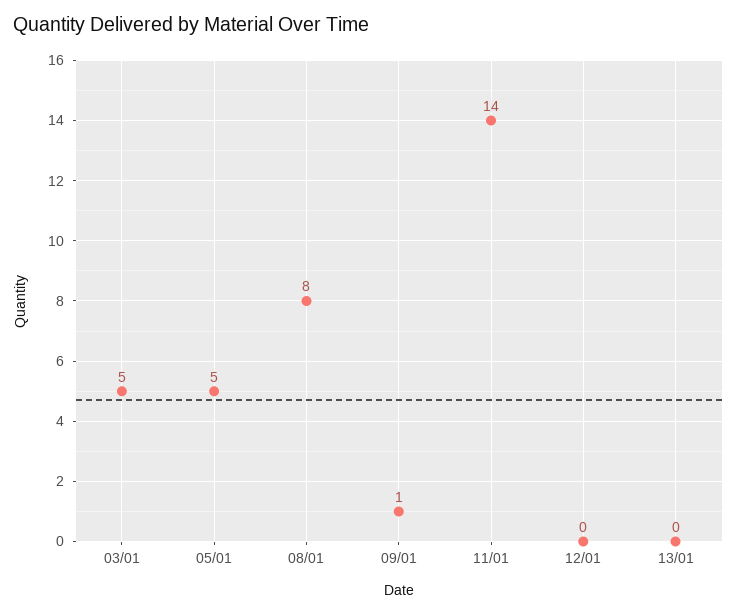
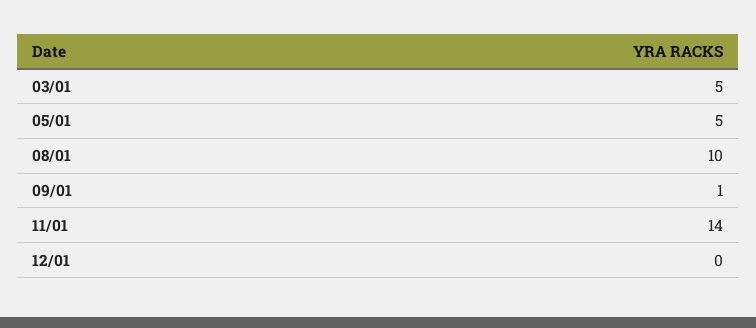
  {
    "03/01": 5,
    "05/01": 5,
-   "08/01": 8,
+   "08/01": 10,
    "09/01": 1,
    "11/01": 14,
-   "12/01": 0,
+   "12/01": 0
-   "13/01": 0
  }

